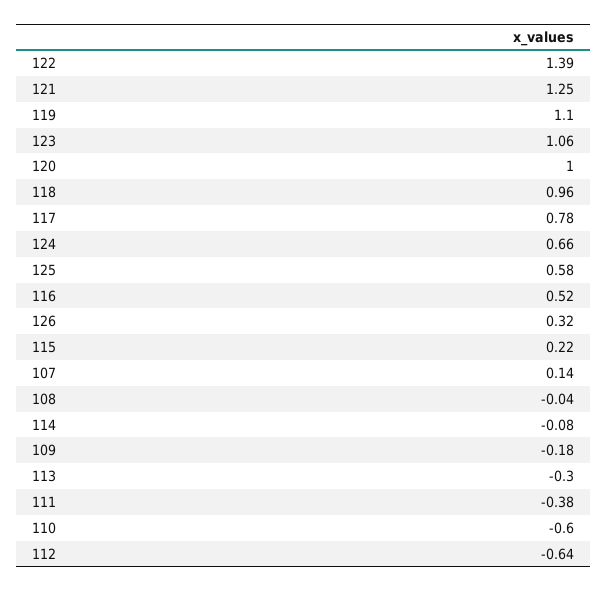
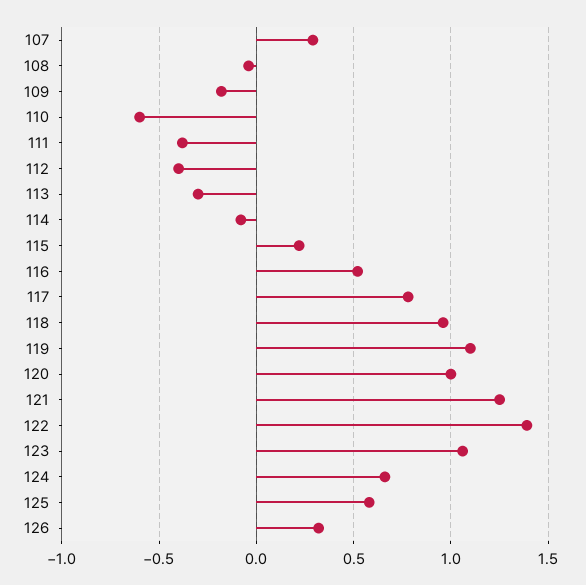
  {
    "122": 1.39,
    "121": 1.25,
    "119": 1.1,
    "123": 1.06,
    "120": 1,
    "118": 0.96,
    "117": 0.78,
    "124": 0.66,
    "125": 0.58,
    "116": 0.52,
    "126": 0.32,
    "115": 0.22,
-   "107": 0.14,
+   "107": 0.3,
    "108": -0.04,
    "114": -0.08,
    "109": -0.18,
    "113": -0.3,
    "111": -0.38,
    "110": -0.6,
-   "112": -0.64
+   "112": -0.4
  }

